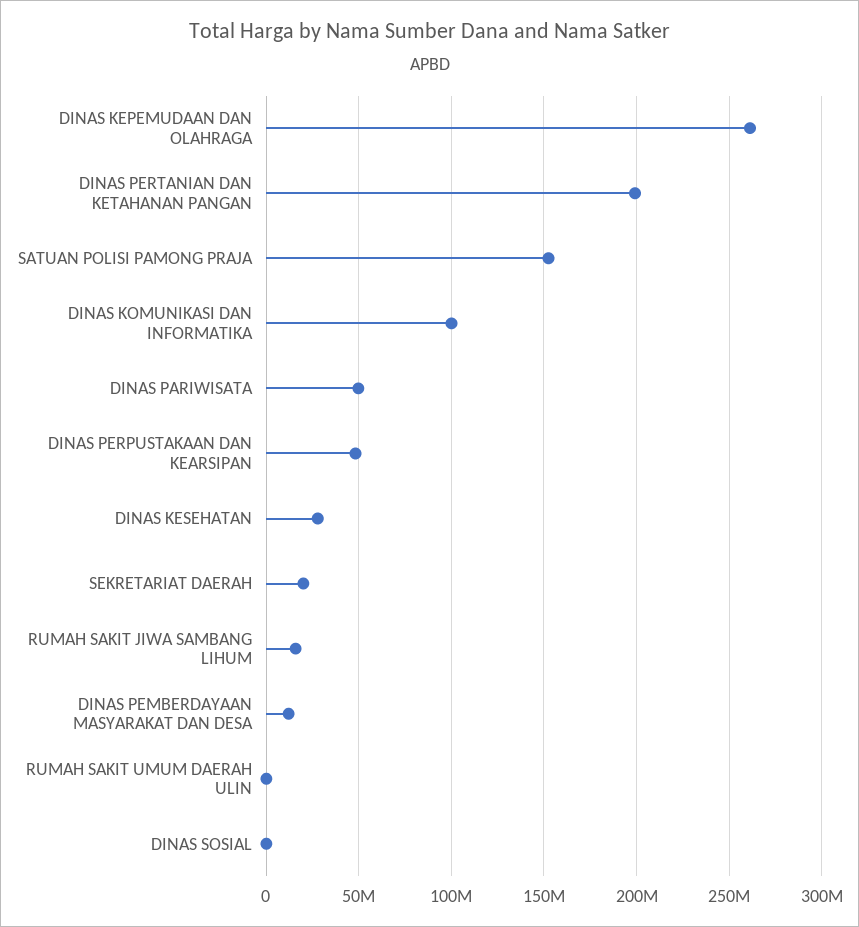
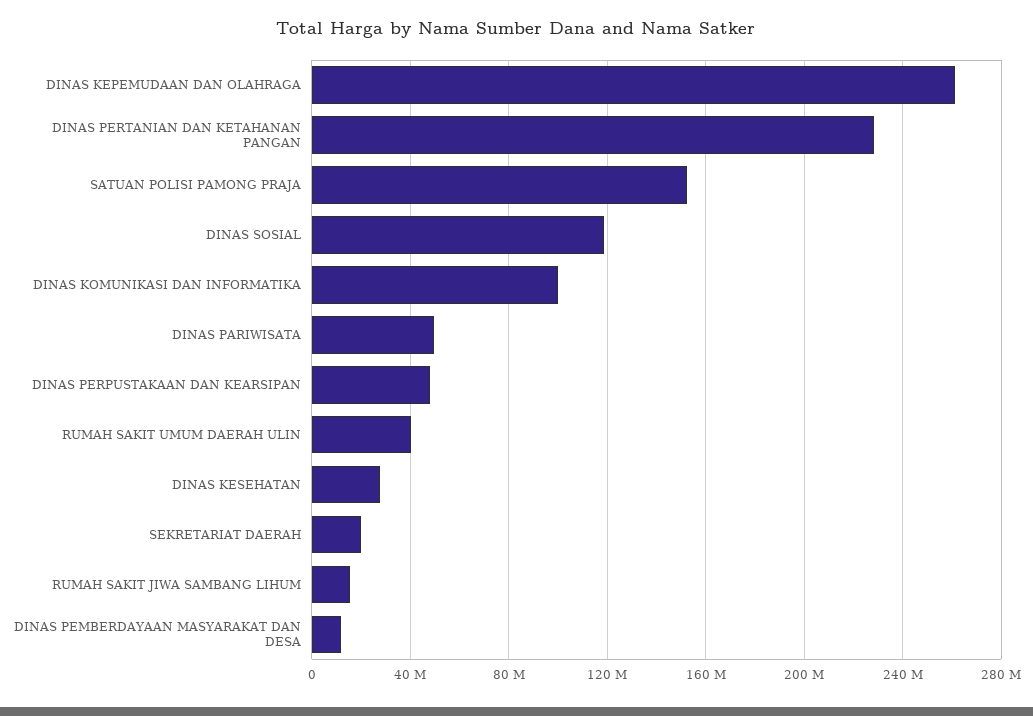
  {
    "DINAS KEPEMUDAAN DAN OLAHRAGA": 260000000,
-   "DINAS PERTANIAN DAN KETAHANAN PANGAN": 200000000,
+   "DINAS PERTANIAN DAN KETAHANAN PANGAN": 230000000,
    "SATUAN POLISI PAMONG PRAJA": 150000000,
    "DINAS KOMUNIKASI DAN INFORMATIKA": 100000000,
    "DINAS PARIWISATA": 50000000,
    "DINAS PERPUSTAKAAN DAN KEARSIPAN": 50000000,
    "DINAS KESEHATAN": 30000000,
    "SEKRETARIAT DAERAH": 20000000,
    "RUMAH SAKIT JIWA SAMBANG LIHUM": 15000000,
    "DINAS PEMBERDAYAAN MASYARAKAT DAN DESA": 10000000,
-   "RUMAH SAKIT UMUM DAERAH ULIN": 0,
+   "RUMAH SAKIT UMUM DAERAH ULIN": 40000000,
-   "DINAS SOSIAL": 0
+   "DINAS SOSIAL": 120000000
  }

